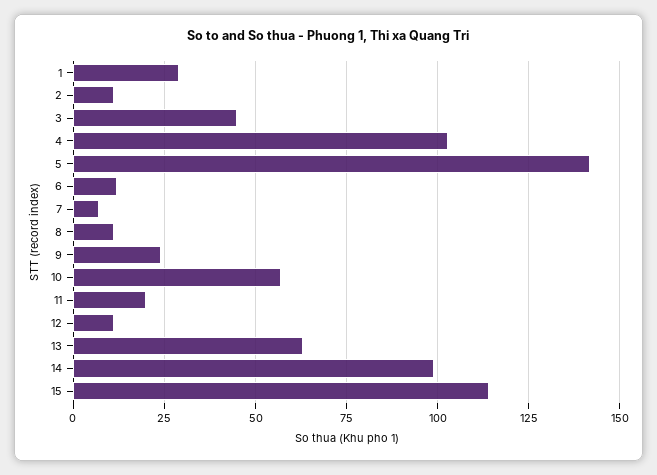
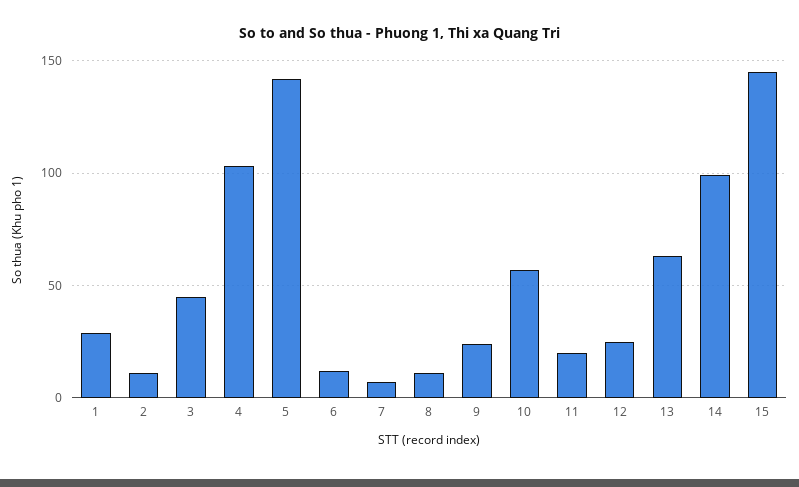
  {
    "1": 30,
    "2": 10,
    "3": 45,
    "4": 105,
    "5": 140,
    "6": 10,
    "7": 5,
    "8": 10,
    "9": 25,
    "10": 55,
    "11": 20,
-   "12": 10,
+   "12": 25,
    "13": 65,
    "14": 100,
-   "15": 115
+   "15": 145
  }

